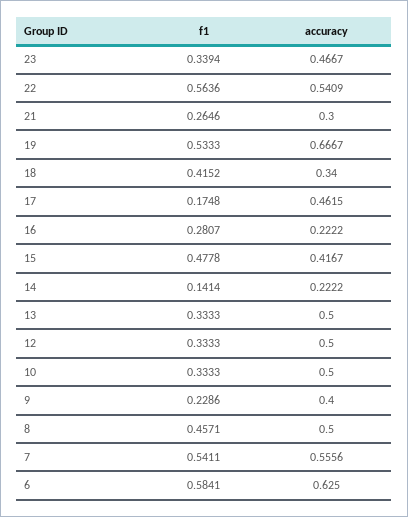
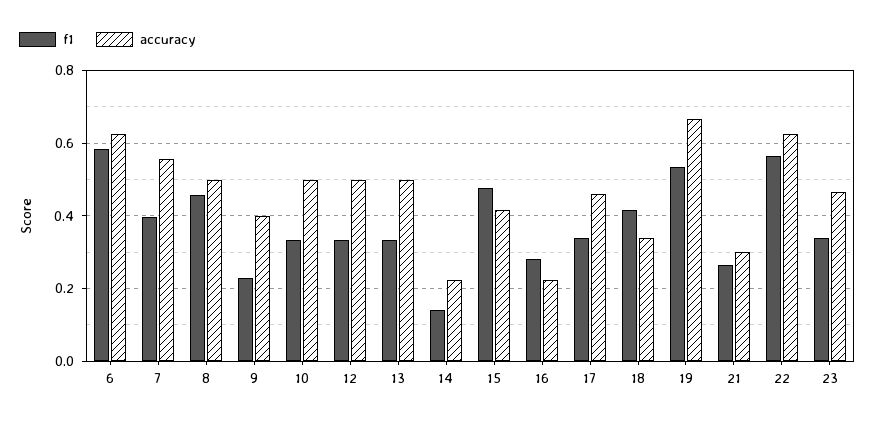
  {
    "f1": {
      "23": 0.3394,
      "22": 0.5636,
      "21": 0.2646,
      "19": 0.5333,
      "18": 0.4152,
-     "17": 0.1748,
+     "17": 0.34,
      "16": 0.2807,
      "15": 0.4778,
      "14": 0.1414,
      "13": 0.3333,
      "12": 0.3333,
      "10": 0.3333,
      "9": 0.2286,
      "8": 0.4571,
-     "7": 0.5411,
+     "7": 0.4,
      "6": 0.5841
    },
    "accuracy": {
      "23": 0.4667,
-     "22": 0.5409,
+     "22": 0.62,
      "21": 0.3,
      "19": 0.6667,
      "18": 0.34,
      "17": 0.4615,
      "16": 0.2222,
      "15": 0.4167,
      "14": 0.2222,
      "13": 0.5,
      "12": 0.5,
      "10": 0.5,
      "9": 0.4,
      "8": 0.5,
      "7": 0.5556,
      "6": 0.625
    }
  }

